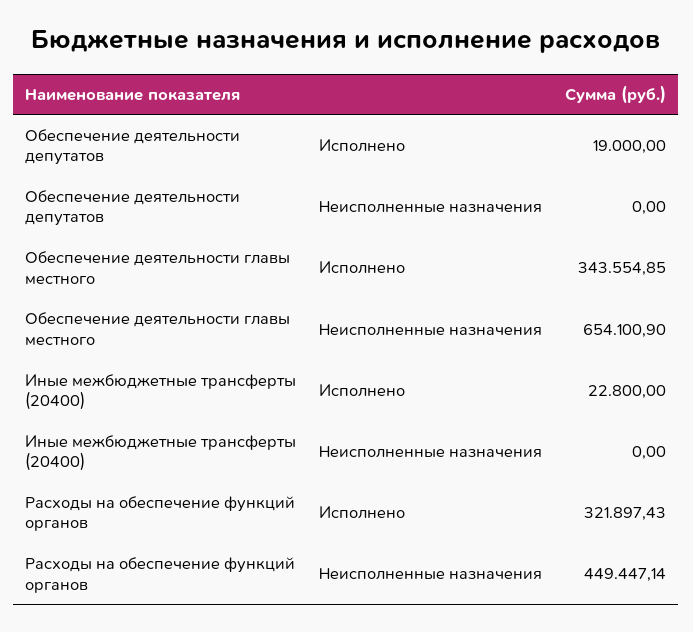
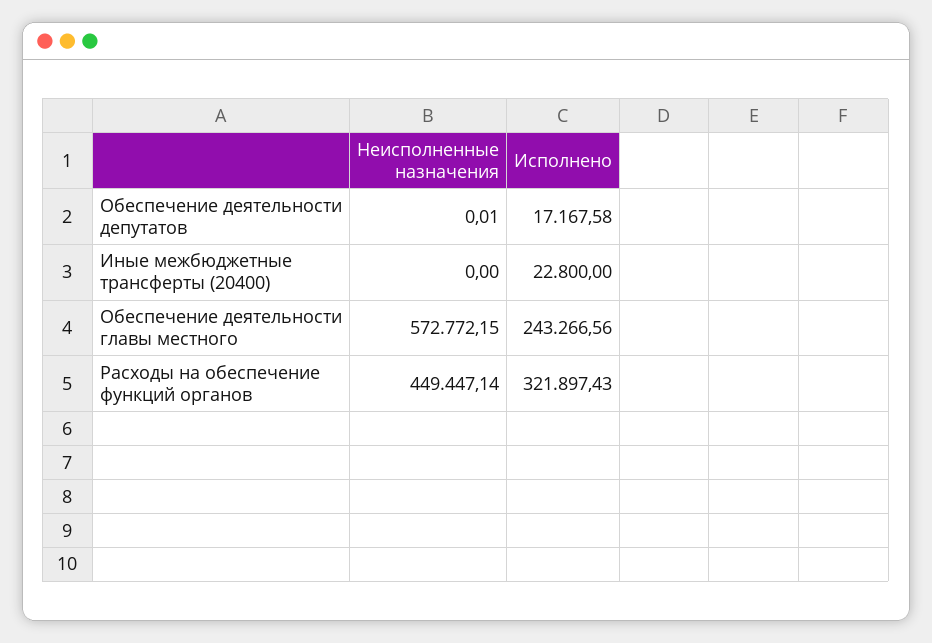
  {
    "Обеспечение деятельности депутатов": {
-     "Исполнено": 19000,
+     "Исполнено": 17167.58,
-     "Неисполненные назначения": 0
+     "Неисполненные назначения": 0.01
    },
    "Обеспечение деятельности главы местного": {
-     "Исполнено": 343554.85,
+     "Исполнено": 243266.56,
-     "Неисполненные назначения": 654100.9
+     "Неисполненные назначения": 572772.15
    },
    "Иные межбюджетные трансферты (20400)": {
      "Исполнено": 22800,
      "Неисполненные назначения": 0
    },
    "Расходы на обеспечение функций органов": {
      "Исполнено": 321897.43,
      "Неисполненные назначения": 449447.14
    }
  }

